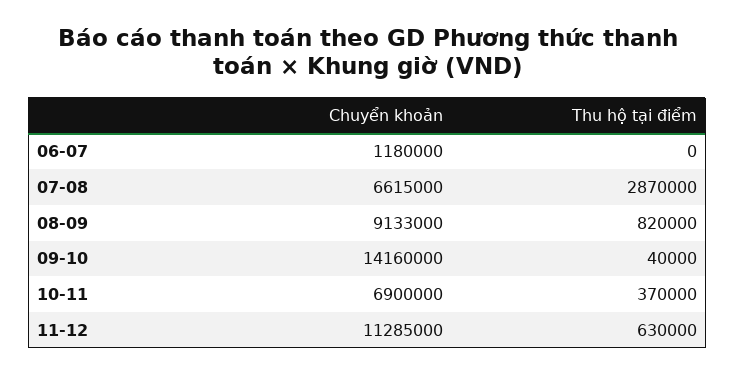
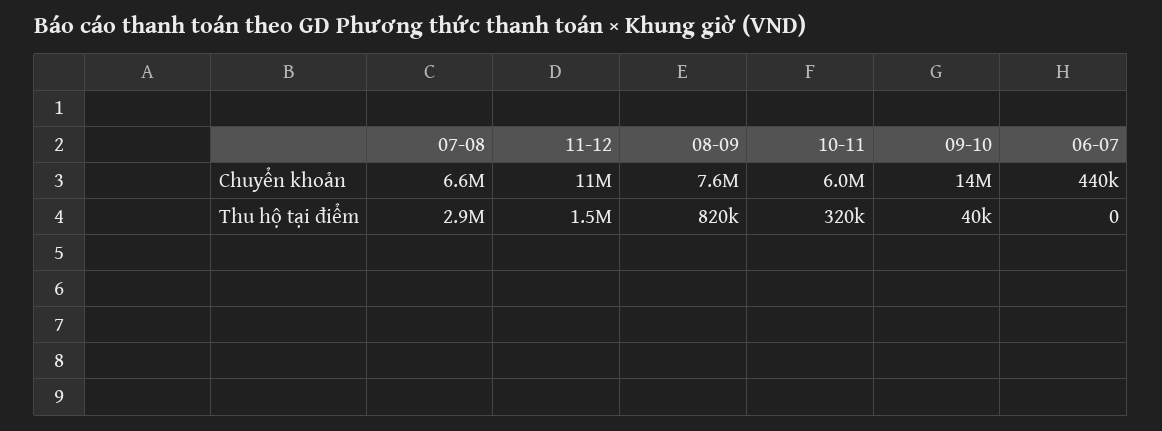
  {
    "Chuyển khoản": {
-     "06-07": 1180000,
+     "06-07": 440000,
      "07-08": 6615000,
-     "08-09": 9133000,
+     "08-09": 7600000,
      "09-10": 14160000,
-     "10-11": 6900000,
+     "10-11": 6000000,
      "11-12": 11285000
    },
    "Thu hộ tại điểm": {
      "06-07": 0,
      "07-08": 2870000,
      "08-09": 820000,
      "09-10": 40000,
-     "10-11": 370000,
+     "10-11": 320000,
-     "11-12": 630000
+     "11-12": 1500000
    }
  }

